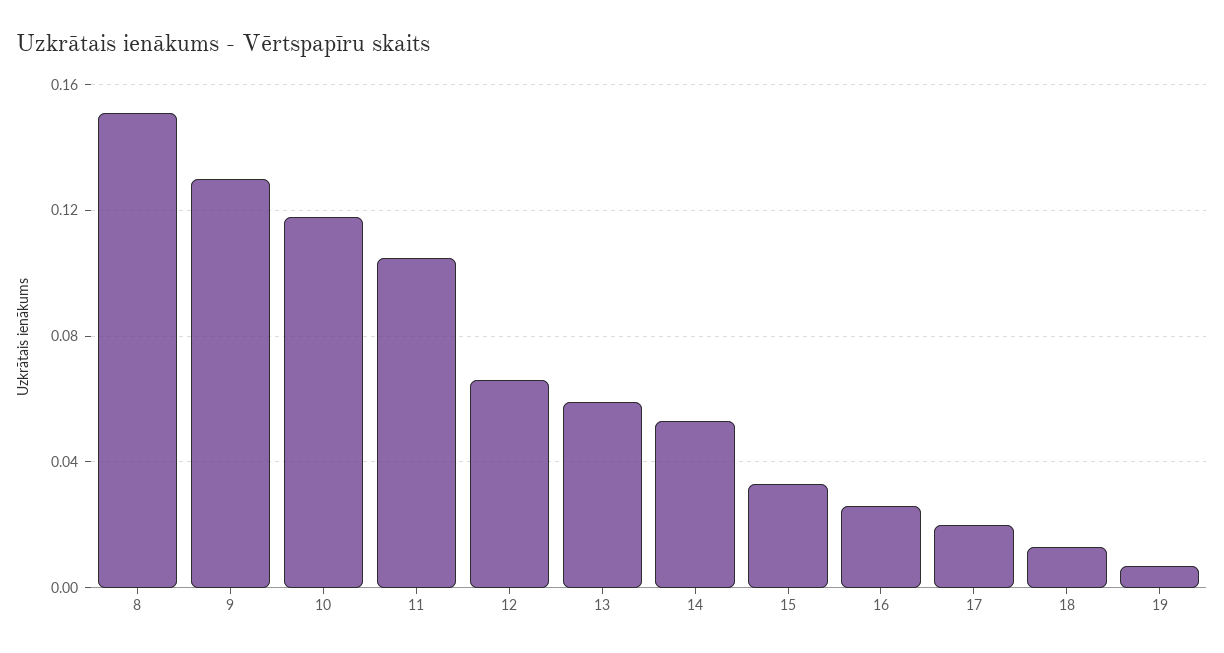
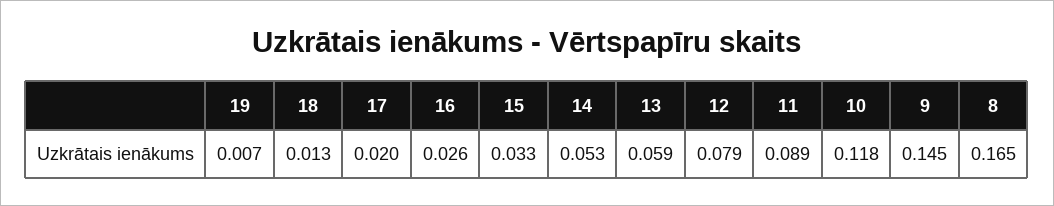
  {
-   "8": 0.15,
+   "8": 0.165,
-   "9": 0.13,
+   "9": 0.145,
    "10": 0.118,
-   "11": 0.105,
+   "11": 0.089,
-   "12": 0.065,
+   "12": 0.079,
    "13": 0.059,
    "14": 0.053,
    "15": 0.033,
    "16": 0.026,
    "17": 0.02,
    "18": 0.013,
    "19": 0.007
  }

